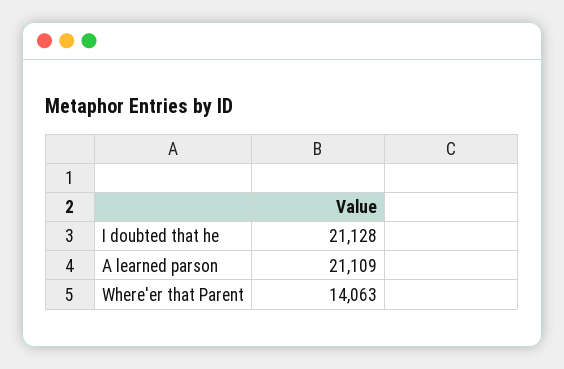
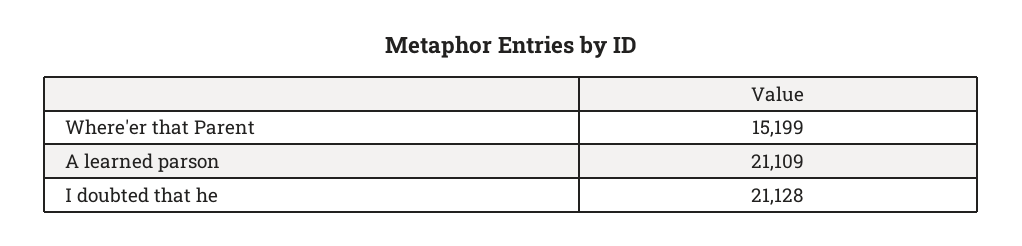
  {
    "I doubted that he": 21128,
    "A learned parson": 21109,
-   "Where'er that Parent": 14063
+   "Where'er that Parent": 15199
  }

